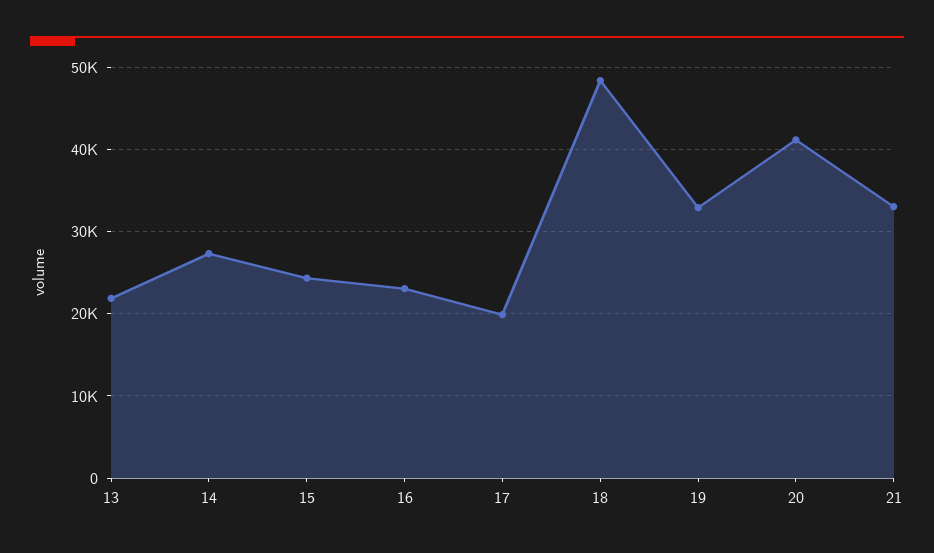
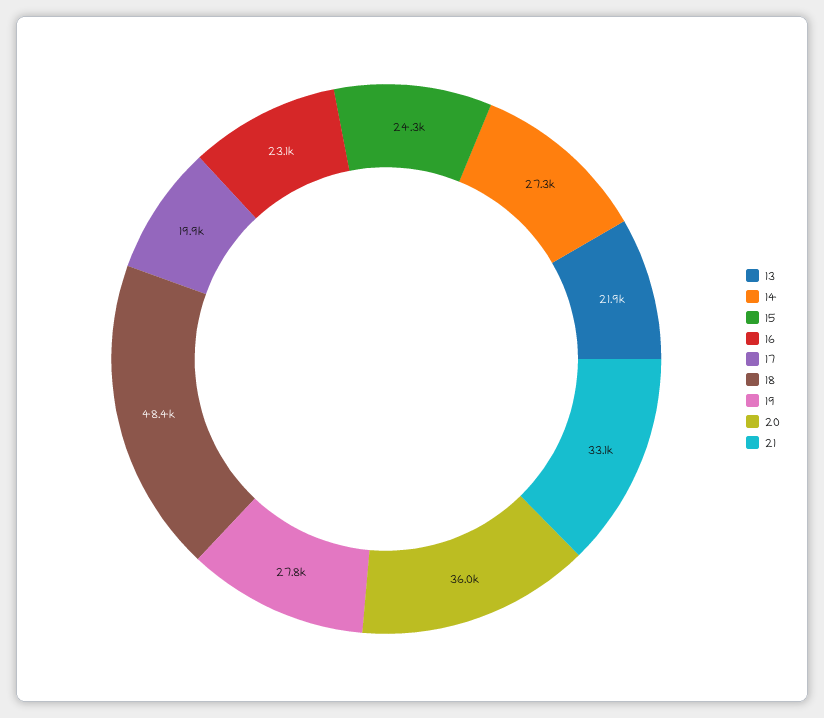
  {
    "13": 21900,
    "14": 27300,
    "15": 24300,
    "16": 23100,
    "17": 19900,
    "18": 48400,
-   "19": 33000,
+   "19": 27800,
-   "20": 41000,
+   "20": 36000,
    "21": 33100
  }

